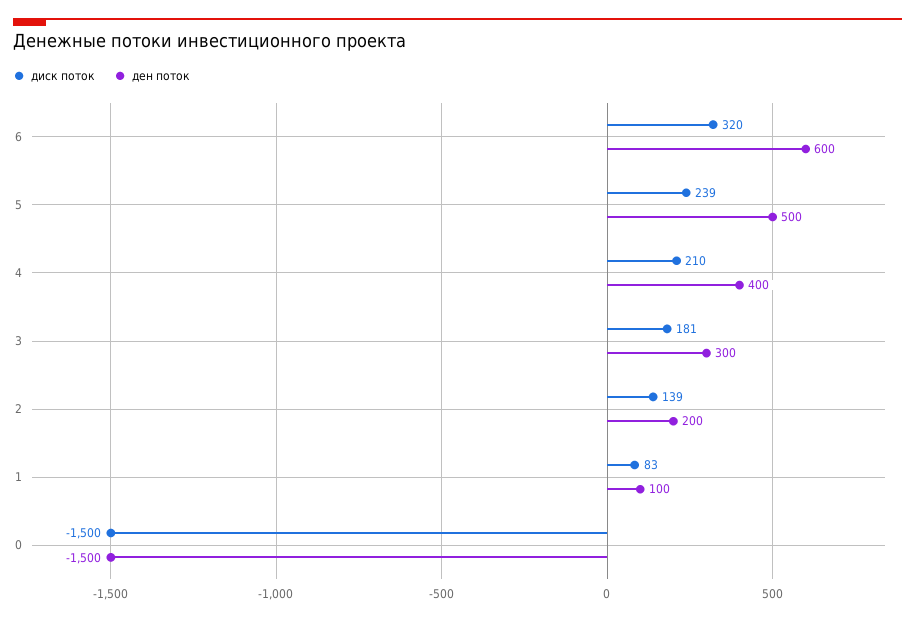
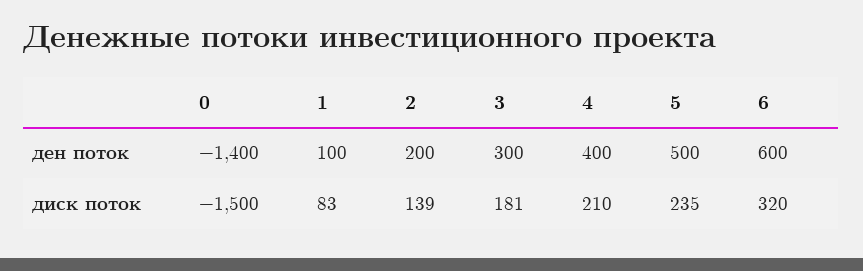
  {
    "диск поток": {
      "6": 320,
-     "5": 239,
+     "5": 235,
      "4": 210,
      "3": 181,
      "2": 139,
      "1": 83,
      "0": -1500
    },
    "ден поток": {
      "6": 600,
      "5": 500,
      "4": 400,
      "3": 300,
      "2": 200,
      "1": 100,
-     "0": -1500
+     "0": -1400
    }
  }

